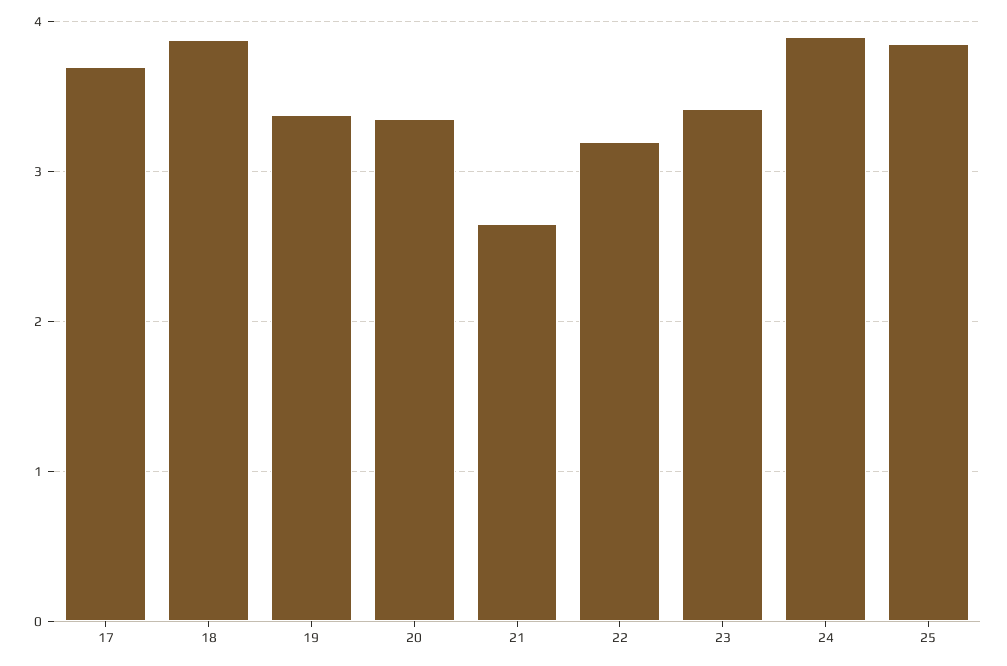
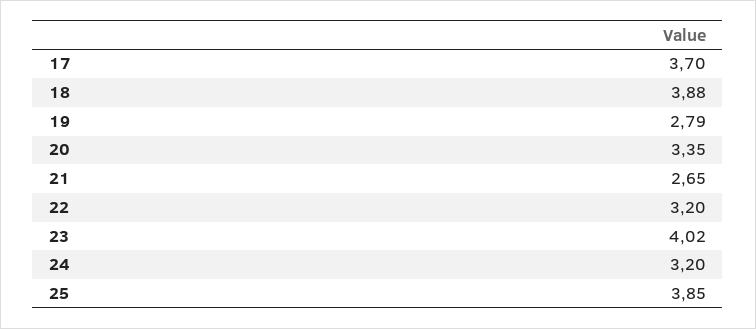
  {
    "17": 3.7,
    "18": 3.88,
-   "19": 3.4,
+   "19": 2.79,
    "20": 3.35,
    "21": 2.65,
    "22": 3.2,
-   "23": 3.4,
+   "23": 4.02,
-   "24": 3.9,
+   "24": 3.2,
    "25": 3.85
  }

